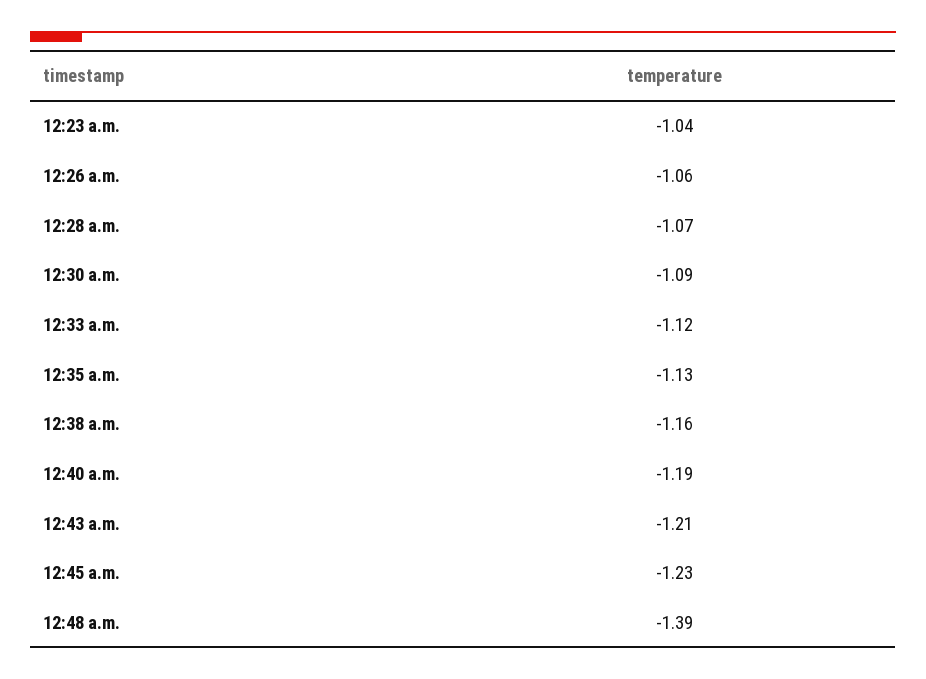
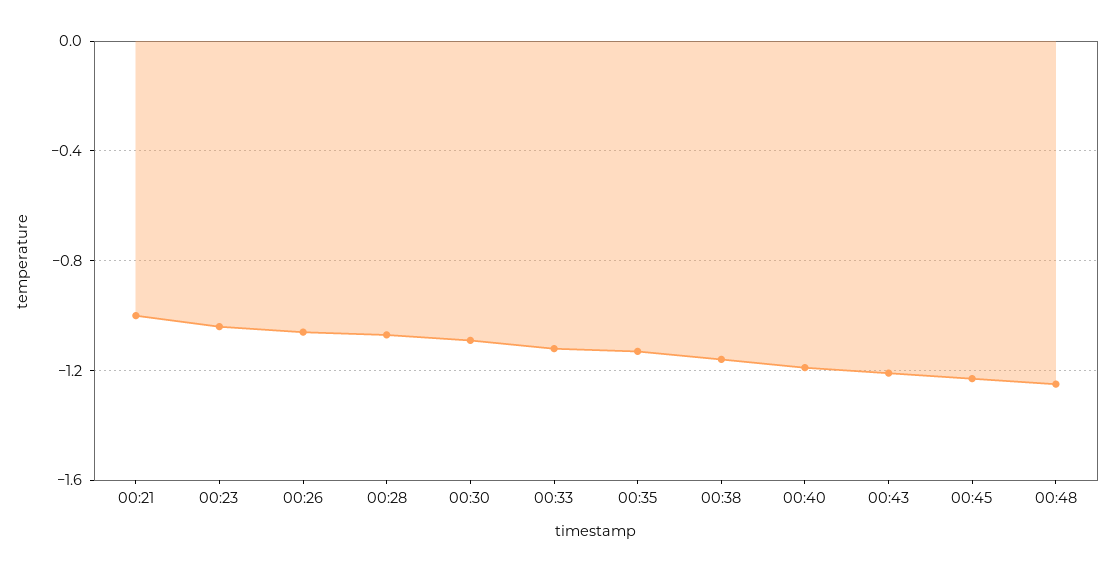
  {
    "12:23 a.m.": -1.04,
    "12:26 a.m.": -1.06,
    "12:28 a.m.": -1.07,
    "12:30 a.m.": -1.09,
    "12:33 a.m.": -1.12,
    "12:35 a.m.": -1.13,
    "12:38 a.m.": -1.16,
    "12:40 a.m.": -1.19,
    "12:43 a.m.": -1.21,
    "12:45 a.m.": -1.23,
-   "12:48 a.m.": -1.39
+   "12:48 a.m.": -1.25,
+   "00:21": -1
  }

